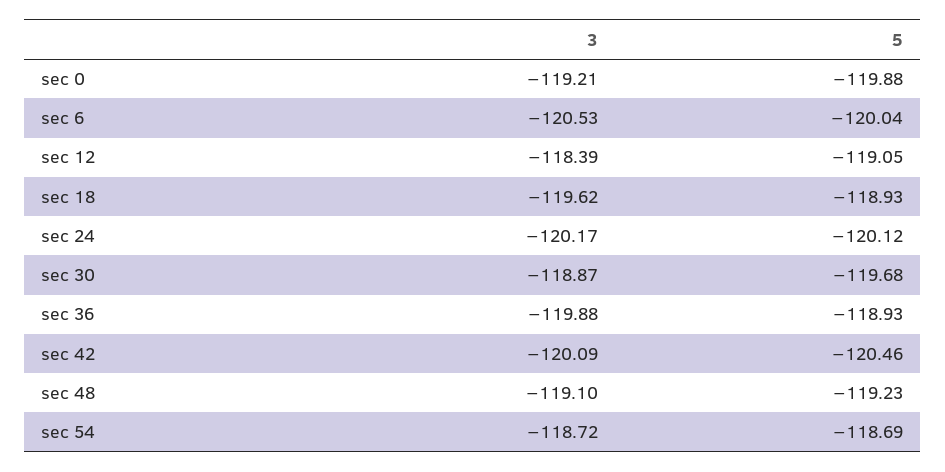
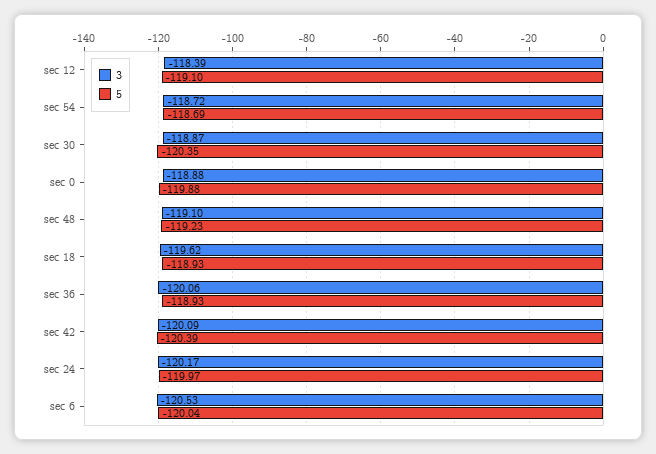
  {
    "3": {
-     "sec 0": -119.21,
+     "sec 0": -118.88,
      "sec 6": -120.53,
      "sec 12": -118.39,
      "sec 18": -119.62,
      "sec 24": -120.17,
      "sec 30": -118.87,
-     "sec 36": -119.88,
+     "sec 36": -120.06,
      "sec 42": -120.09,
      "sec 48": -119.1,
      "sec 54": -118.72
    },
    "5": {
      "sec 0": -119.88,
      "sec 6": -120.04,
-     "sec 12": -119.05,
+     "sec 12": -119.1,
      "sec 18": -118.93,
-     "sec 24": -120.12,
+     "sec 24": -119.97,
-     "sec 30": -119.68,
+     "sec 30": -120.35,
      "sec 36": -118.93,
-     "sec 42": -120.46,
+     "sec 42": -120.39,
      "sec 48": -119.23,
      "sec 54": -118.69
    }
  }

